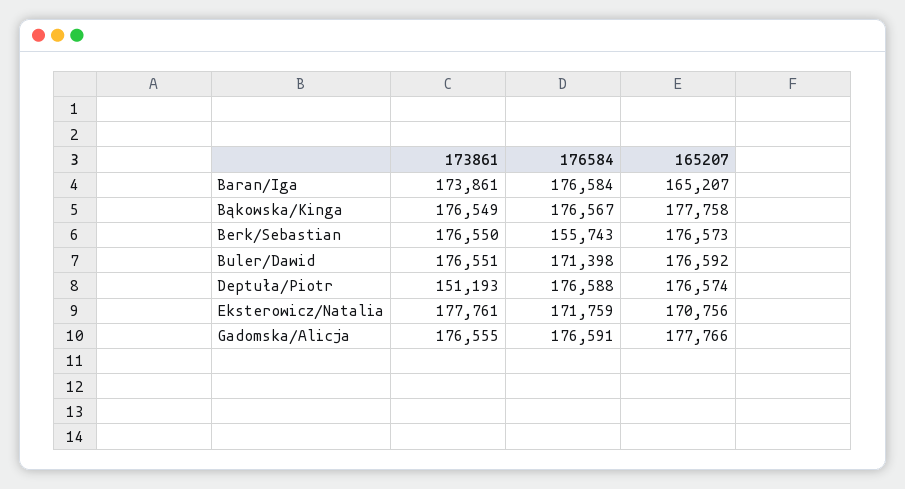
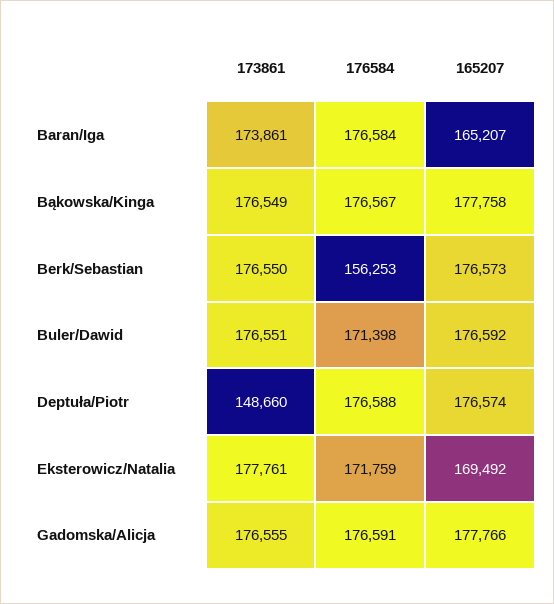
  {
    "173861": {
      "Baran/Iga": 173861,
      "Bąkowska/Kinga": 176549,
      "Berk/Sebastian": 176550,
      "Buler/Dawid": 176551,
-     "Deptuła/Piotr": 151193,
+     "Deptuła/Piotr": 148660,
      "Eksterowicz/Natalia": 177761,
      "Gadomska/Alicja": 176555
    },
    "176584": {
      "Baran/Iga": 176584,
      "Bąkowska/Kinga": 176567,
-     "Berk/Sebastian": 155743,
+     "Berk/Sebastian": 156253,
      "Buler/Dawid": 171398,
      "Deptuła/Piotr": 176588,
      "Eksterowicz/Natalia": 171759,
      "Gadomska/Alicja": 176591
    },
    "165207": {
      "Baran/Iga": 165207,
      "Bąkowska/Kinga": 177758,
      "Berk/Sebastian": 176573,
      "Buler/Dawid": 176592,
      "Deptuła/Piotr": 176574,
-     "Eksterowicz/Natalia": 170756,
+     "Eksterowicz/Natalia": 169492,
      "Gadomska/Alicja": 177766
    }
  }

